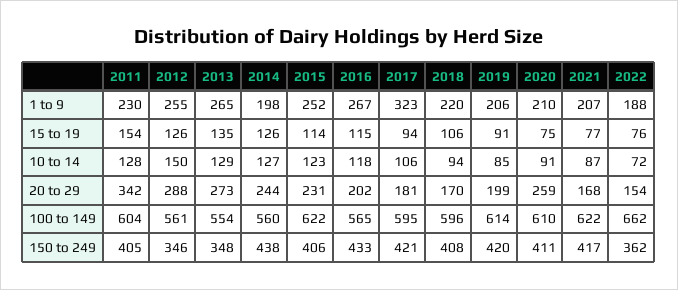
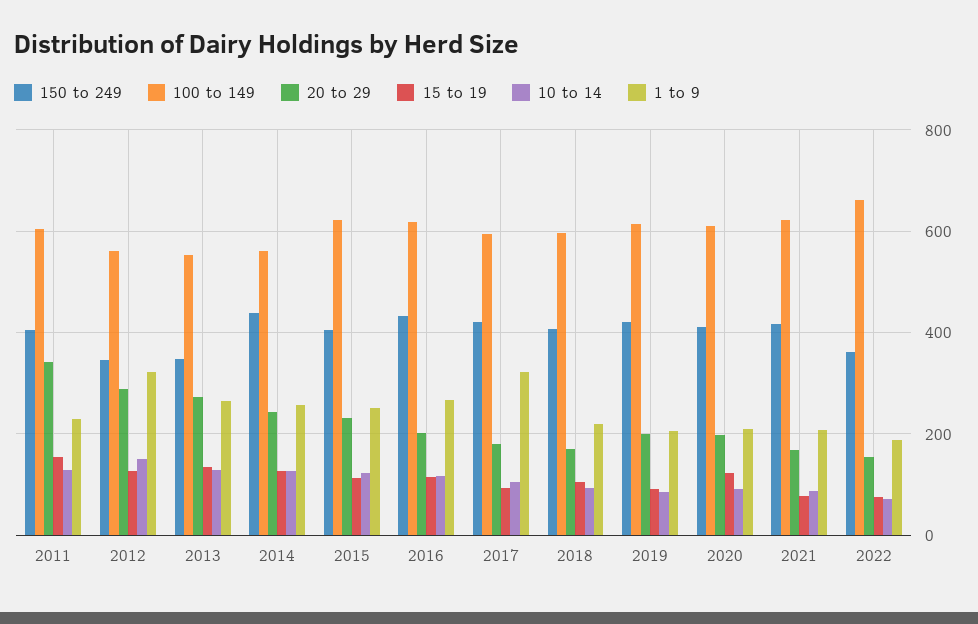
  {
    "1 to 9": {
      "2011": 230,
-     "2012": 255,
+     "2012": 320,
      "2013": 265,
-     "2014": 198,
+     "2014": 260,
      "2015": 252,
      "2016": 267,
      "2017": 323,
      "2018": 220,
      "2019": 206,
      "2020": 210,
      "2021": 207,
      "2022": 188
    },
    "15 to 19": {
      "2011": 154,
      "2012": 126,
      "2013": 135,
      "2014": 126,
      "2015": 114,
      "2016": 115,
      "2017": 94,
      "2018": 106,
      "2019": 91,
-     "2020": 75,
+     "2020": 120,
      "2021": 77,
      "2022": 76
    },
    "10 to 14": {
      "2011": 128,
      "2012": 150,
      "2013": 129,
      "2014": 127,
      "2015": 123,
      "2016": 118,
      "2017": 106,
      "2018": 94,
      "2019": 85,
      "2020": 91,
      "2021": 87,
      "2022": 72
    },
    "20 to 29": {
      "2011": 342,
      "2012": 288,
      "2013": 273,
      "2014": 244,
      "2015": 231,
      "2016": 202,
      "2017": 181,
      "2018": 170,
      "2019": 199,
-     "2020": 259,
+     "2020": 200,
      "2021": 168,
      "2022": 154
    },
    "100 to 149": {
      "2011": 604,
      "2012": 561,
      "2013": 554,
      "2014": 560,
      "2015": 622,
-     "2016": 565,
+     "2016": 620,
      "2017": 595,
      "2018": 596,
      "2019": 614,
      "2020": 610,
      "2021": 622,
      "2022": 662
    },
    "150 to 249": {
      "2011": 405,
      "2012": 346,
      "2013": 348,
      "2014": 438,
      "2015": 406,
      "2016": 433,
      "2017": 421,
      "2018": 408,
      "2019": 420,
      "2020": 411,
      "2021": 417,
      "2022": 362
    }
  }

